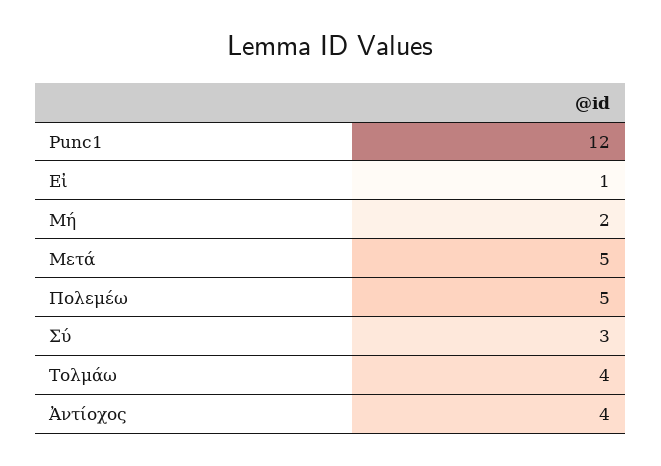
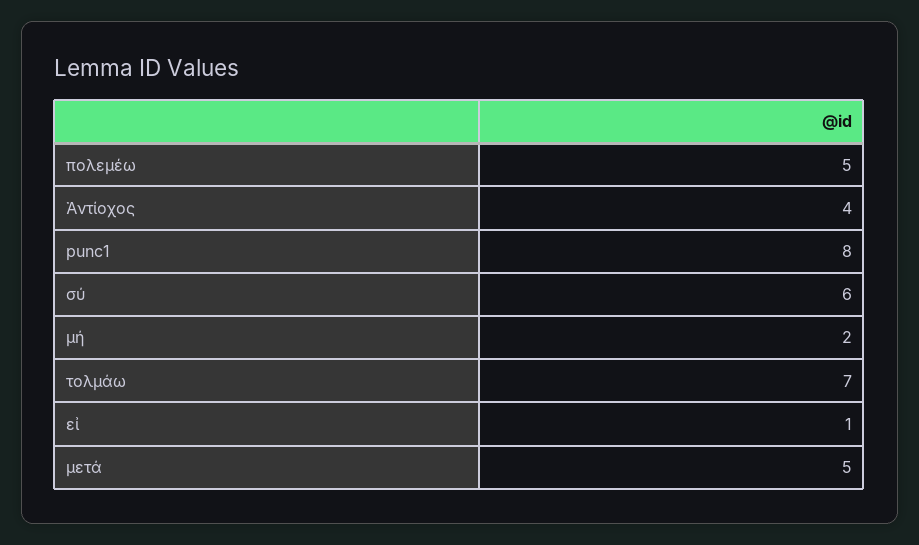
  {
-   "Punc1": 12,
+   "Punc1": 8,
    "Εἰ": 1,
    "Μή": 2,
    "Μετά": 5,
    "Πολεμέω": 5,
-   "Σύ": 3,
+   "Σύ": 6,
-   "Τολμάω": 4,
+   "Τολμάω": 7,
    "Ἀντίοχος": 4
  }

